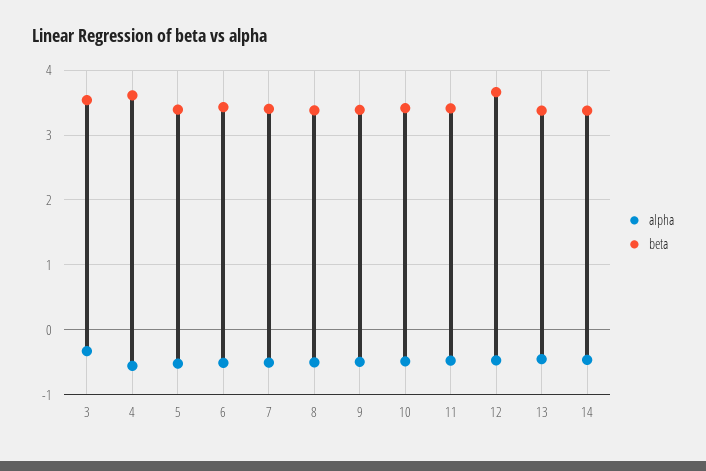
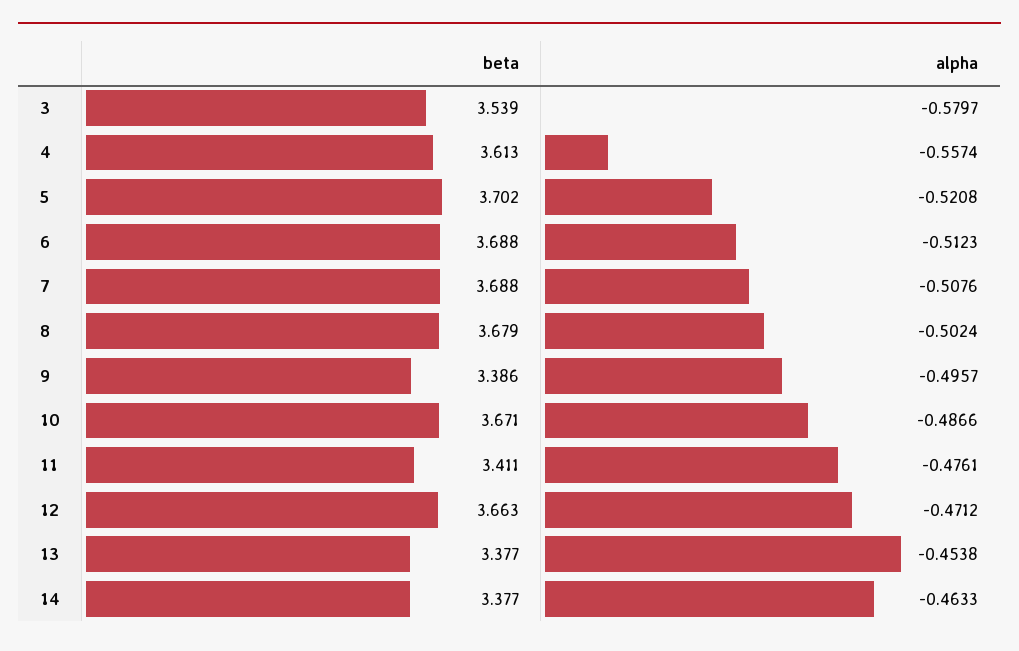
  {
    "alpha": {
-     "3": -0.3,
+     "3": -0.5797,
      "4": -0.5574,
      "5": -0.5208,
      "6": -0.5123,
      "7": -0.5076,
      "8": -0.5024,
      "9": -0.4957,
      "10": -0.4866,
      "11": -0.4761,
      "12": -0.4712,
      "13": -0.4538,
      "14": -0.4633
    },
    "beta": {
      "3": 3.539,
      "4": 3.613,
-     "5": 3.4,
+     "5": 3.702,
-     "6": 3.4,
+     "6": 3.688,
-     "7": 3.4,
+     "7": 3.688,
-     "8": 3.4,
+     "8": 3.679,
      "9": 3.386,
-     "10": 3.4,
+     "10": 3.671,
      "11": 3.411,
      "12": 3.663,
      "13": 3.377,
      "14": 3.377
    }
  }

